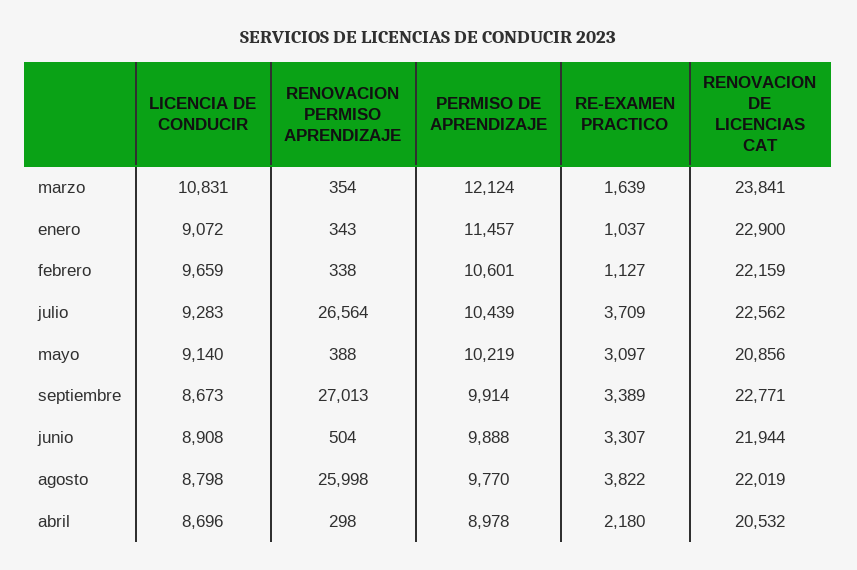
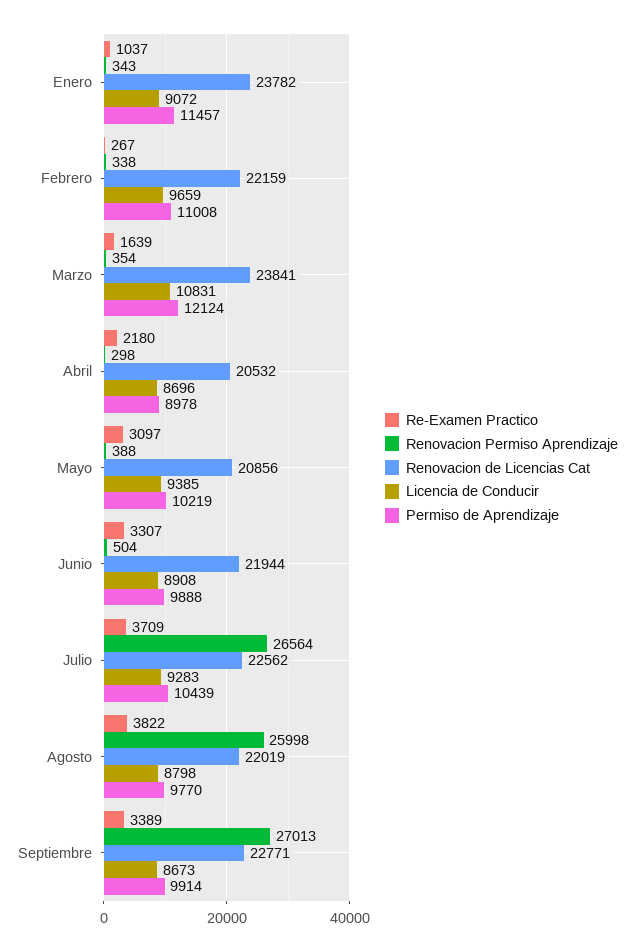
  {
    "LICENCIA DE CONDUCIR": {
      "marzo": 10831,
      "enero": 9072,
      "febrero": 9659,
      "julio": 9283,
-     "mayo": 9140,
+     "mayo": 9385,
      "septiembre": 8673,
      "junio": 8908,
      "agosto": 8798,
      "abril": 8696
    },
    "RENOVACION PERMISO APRENDIZAJE": {
      "marzo": 354,
      "enero": 343,
      "febrero": 338,
      "julio": 26564,
      "mayo": 388,
      "septiembre": 27013,
      "junio": 504,
      "agosto": 25998,
      "abril": 298
    },
    "PERMISO DE APRENDIZAJE": {
      "marzo": 12124,
      "enero": 11457,
-     "febrero": 10601,
+     "febrero": 11008,
      "julio": 10439,
      "mayo": 10219,
      "septiembre": 9914,
      "junio": 9888,
      "agosto": 9770,
      "abril": 8978
    },
    "RE-EXAMEN PRACTICO": {
      "marzo": 1639,
      "enero": 1037,
-     "febrero": 1127,
+     "febrero": 267,
      "julio": 3709,
      "mayo": 3097,
      "septiembre": 3389,
      "junio": 3307,
      "agosto": 3822,
      "abril": 2180
    },
    "RENOVACION DE LICENCIAS CAT": {
      "marzo": 23841,
-     "enero": 22900,
+     "enero": 23782,
      "febrero": 22159,
      "julio": 22562,
      "mayo": 20856,
      "septiembre": 22771,
      "junio": 21944,
      "agosto": 22019,
      "abril": 20532
    }
  }

